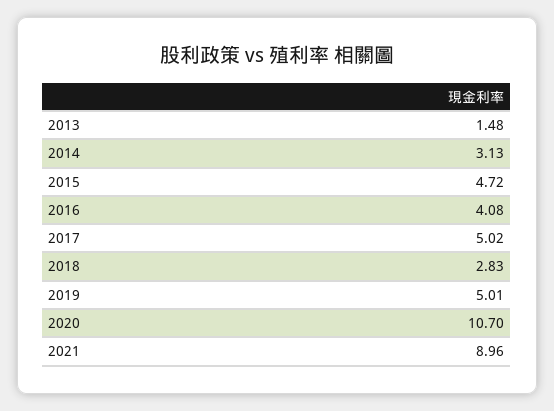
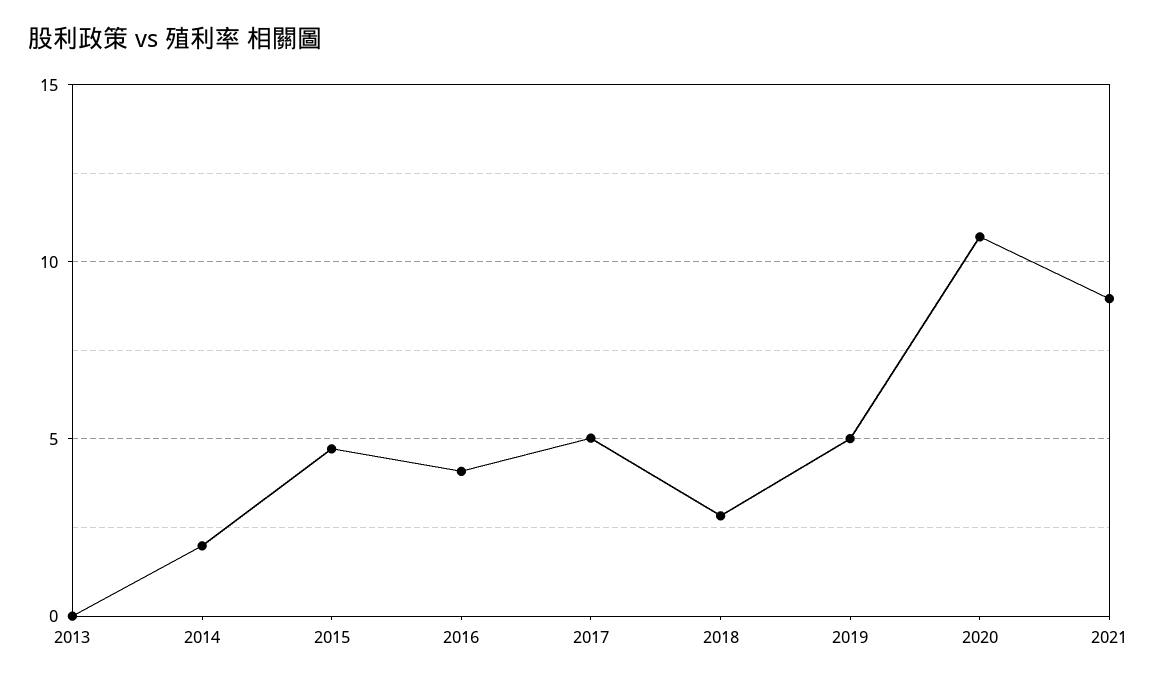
  {
-   "2013": 1.48,
+   "2013": 0,
-   "2014": 3.13,
+   "2014": 2,
    "2015": 4.72,
    "2016": 4.08,
    "2017": 5.02,
    "2018": 2.83,
    "2019": 5.01,
    "2020": 10.7,
    "2021": 8.96
  }

